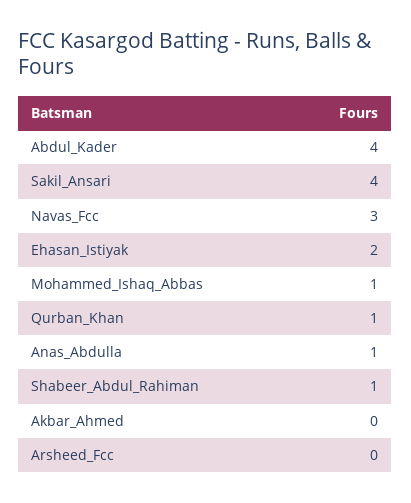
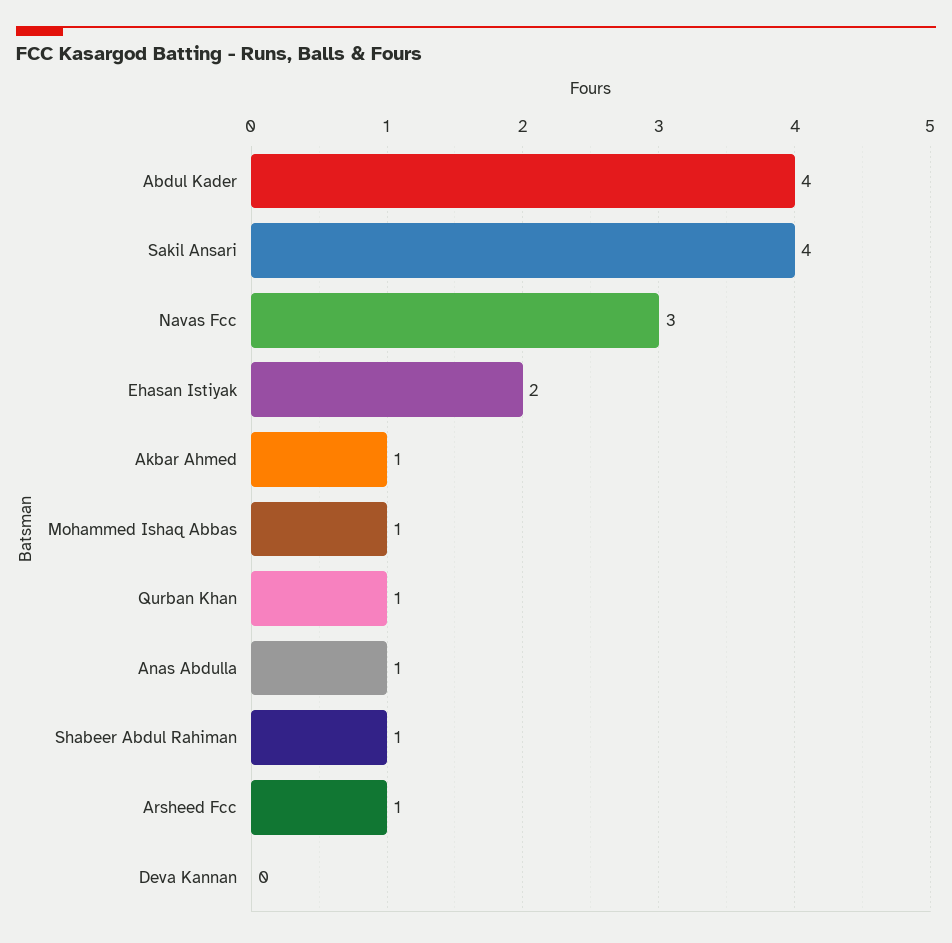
  {
    "Abdul_Kader": 4,
    "Sakil_Ansari": 4,
    "Navas_Fcc": 3,
    "Ehasan_Istiyak": 2,
    "Mohammed_Ishaq_Abbas": 1,
    "Qurban_Khan": 1,
    "Anas_Abdulla": 1,
    "Shabeer_Abdul_Rahiman": 1,
-   "Akbar_Ahmed": 0,
+   "Akbar_Ahmed": 1,
-   "Arsheed_Fcc": 0
+   "Arsheed_Fcc": 1,
+   "Deva Kannan": 0
  }

